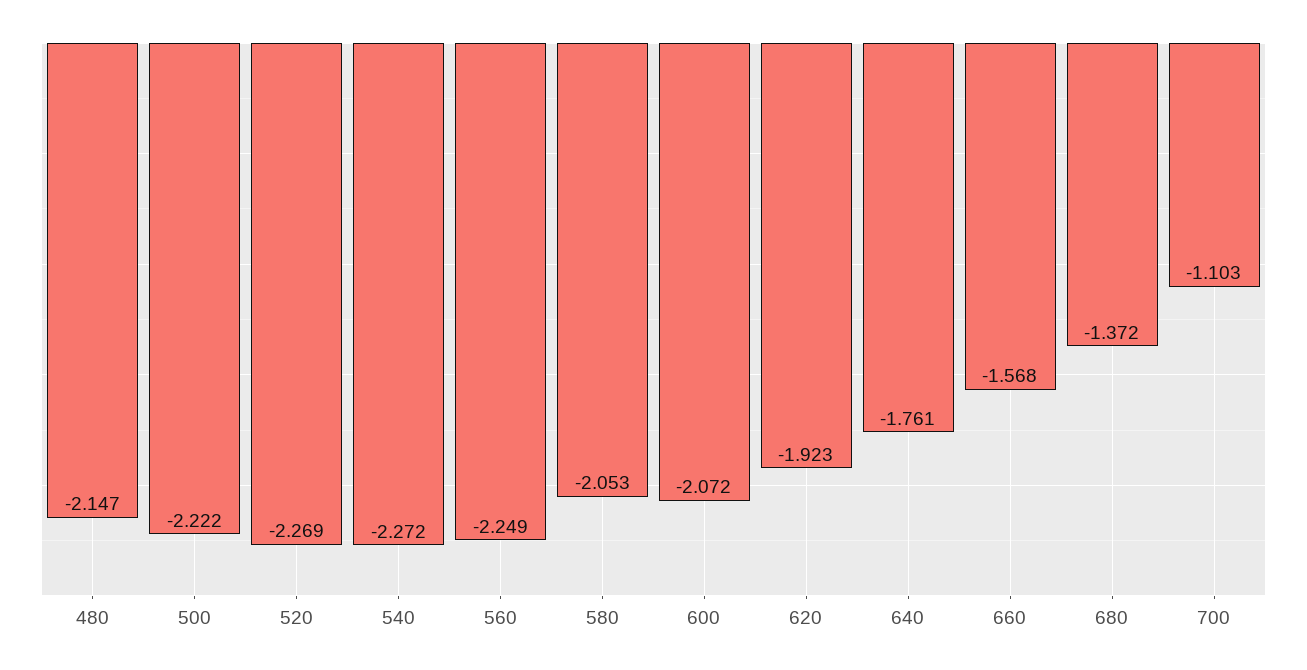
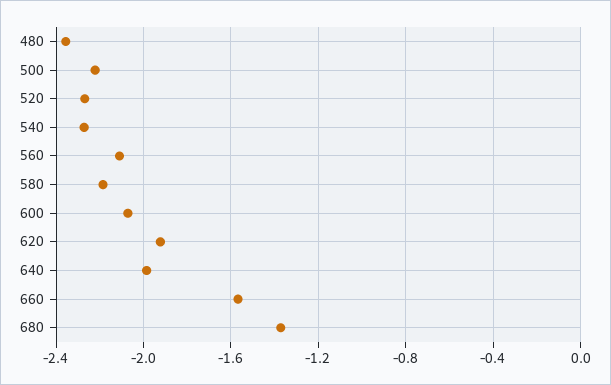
  {
-   "480": -2.147,
+   "480": -2.35,
    "500": -2.222,
    "520": -2.269,
    "540": -2.272,
-   "560": -2.249,
+   "560": -2.1,
-   "580": -2.053,
+   "580": -2.2,
    "600": -2.072,
    "620": -1.923,
-   "640": -1.761,
+   "640": -2,
    "660": -1.568,
-   "680": -1.372,
+   "680": -1.372
-   "700": -1.103
  }

